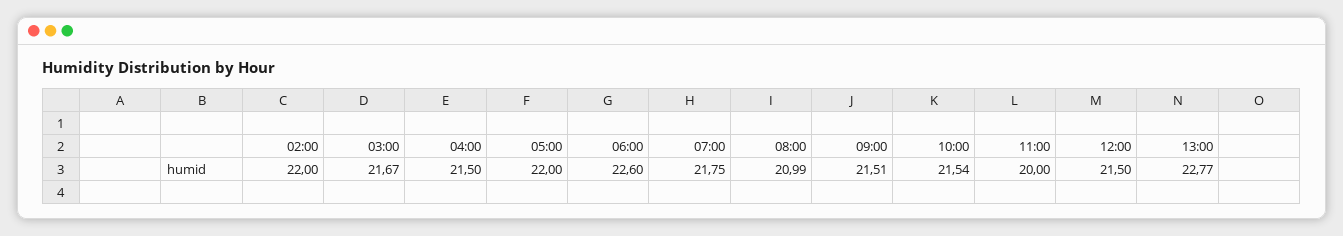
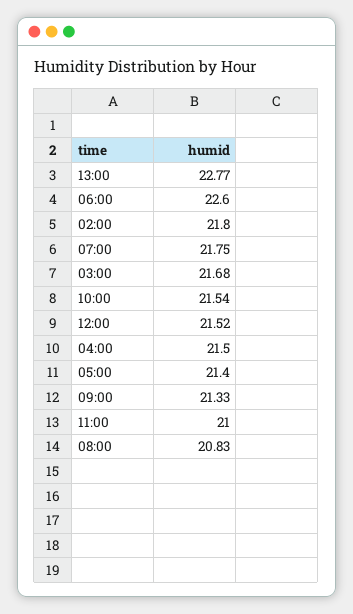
  {
-   "02:00": 22,
+   "02:00": 21.8,
-   "03:00": 21.67,
+   "03:00": 21.68,
    "04:00": 21.5,
-   "05:00": 22,
+   "05:00": 21.4,
    "06:00": 22.6,
    "07:00": 21.75,
-   "08:00": 20.99,
+   "08:00": 20.83,
-   "09:00": 21.51,
+   "09:00": 21.33,
    "10:00": 21.54,
-   "11:00": 20,
+   "11:00": 21,
-   "12:00": 21.5,
+   "12:00": 21.52,
    "13:00": 22.77
  }

